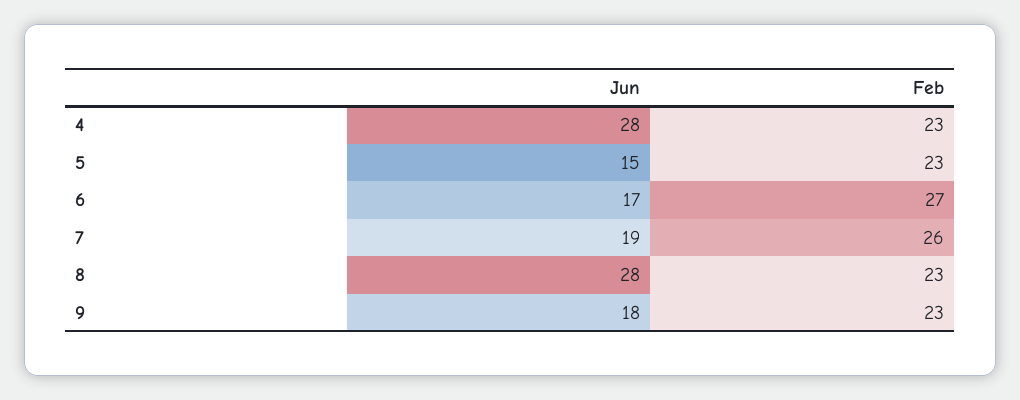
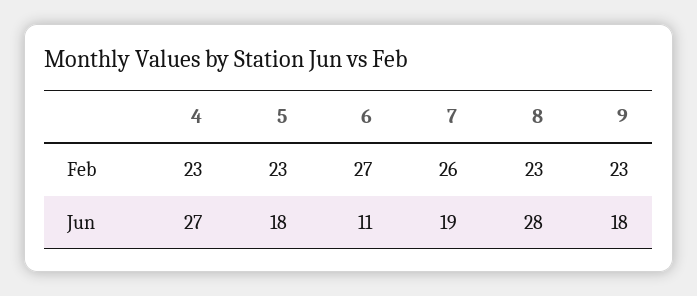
  {
    "Jun": {
-     "4": 28,
+     "4": 27,
-     "5": 15,
+     "5": 18,
-     "6": 17,
+     "6": 11,
      "7": 19,
      "8": 28,
      "9": 18
    },
    "Feb": {
      "4": 23,
      "5": 23,
      "6": 27,
      "7": 26,
      "8": 23,
      "9": 23
    }
  }

